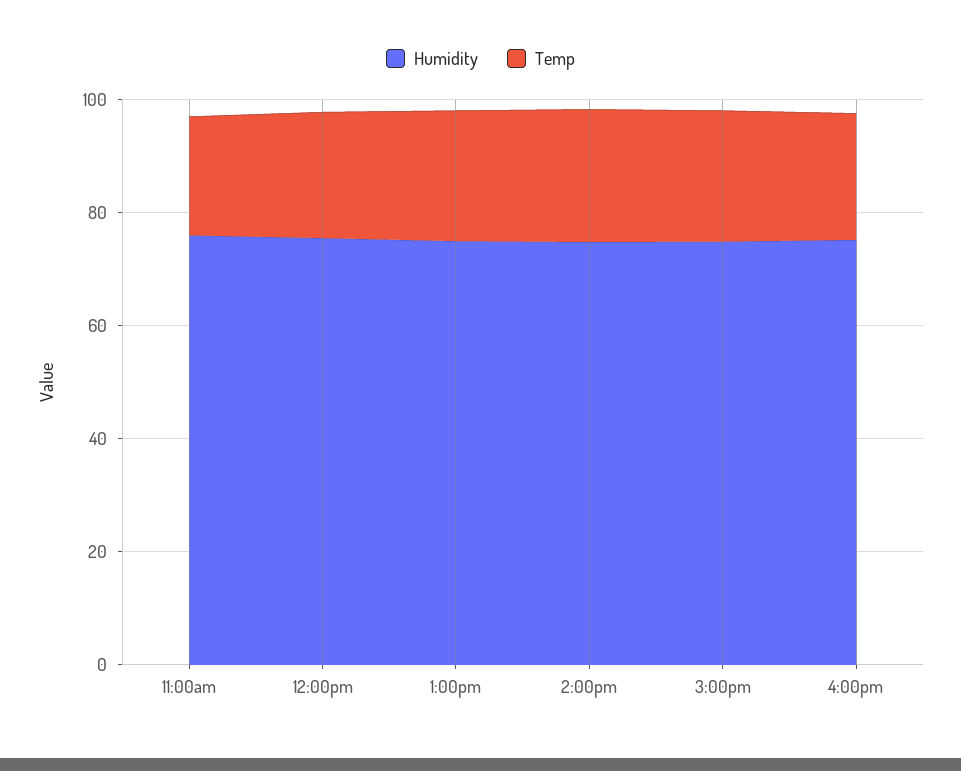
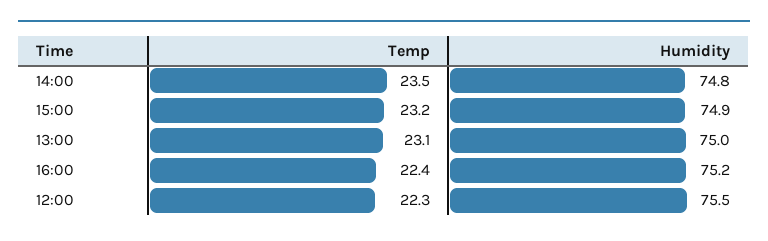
  {
    "Humidity": {
-     "11:00am": 75,
      "12:00pm": 75.5,
      "1:00pm": 75,
      "2:00pm": 74.8,
      "3:00pm": 74.9,
      "4:00pm": 75.2
    },
    "Temp": {
-     "11:00am": 20,
      "12:00pm": 22.3,
      "1:00pm": 23.1,
      "2:00pm": 23.5,
      "3:00pm": 23.2,
      "4:00pm": 22.4
    }
  }

